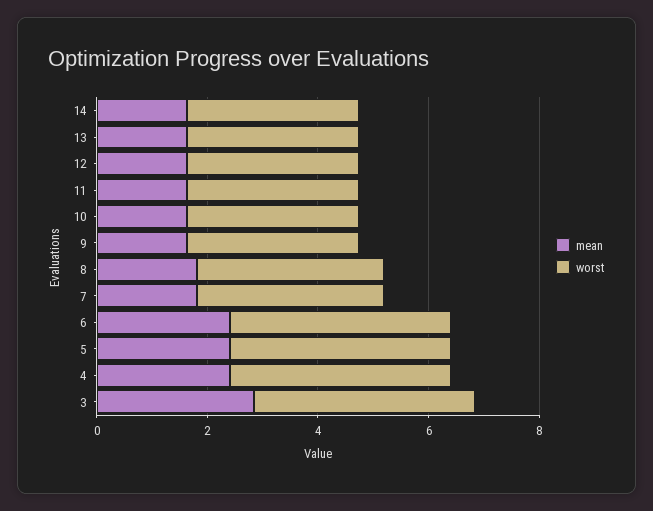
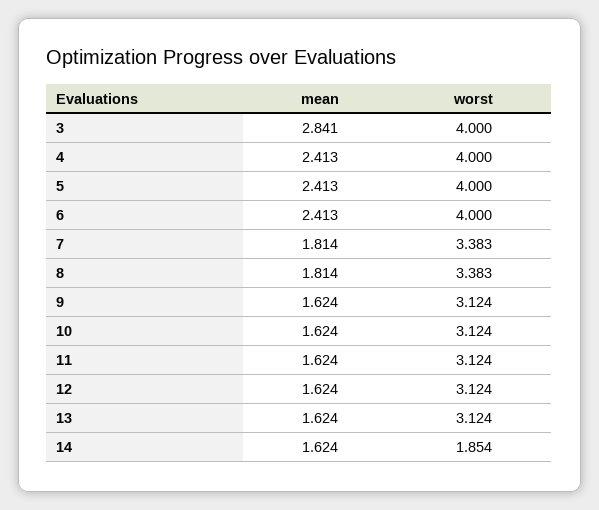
  {
    "mean": {
      "14": 1.624,
      "13": 1.624,
      "12": 1.624,
      "11": 1.624,
      "10": 1.624,
      "9": 1.624,
      "8": 1.814,
      "7": 1.814,
      "6": 2.413,
      "5": 2.413,
      "4": 2.413,
      "3": 2.841
    },
    "worst": {
-     "14": 3,
+     "14": 1.854,
      "13": 3.124,
      "12": 3.124,
      "11": 3.124,
      "10": 3.124,
      "9": 3.124,
      "8": 3.383,
      "7": 3.383,
      "6": 4,
      "5": 4,
      "4": 4,
      "3": 4
    }
  }

